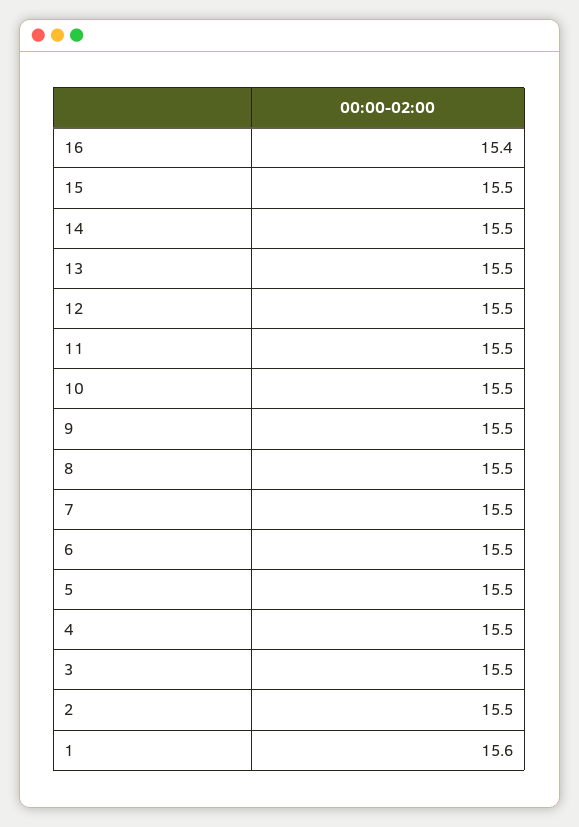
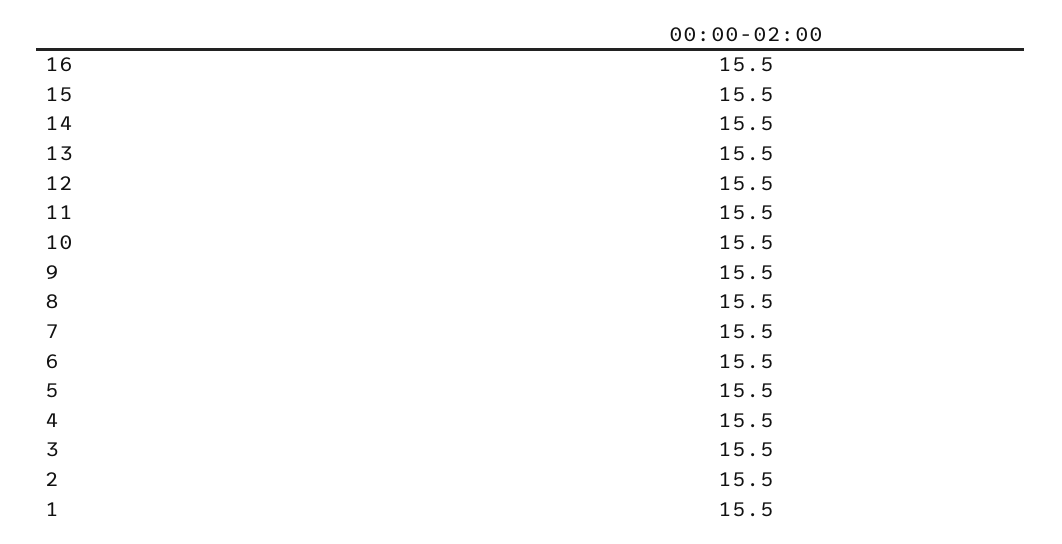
  {
-   "16": 15.4,
+   "16": 15.5,
    "15": 15.5,
    "14": 15.5,
    "13": 15.5,
    "12": 15.5,
    "11": 15.5,
    "10": 15.5,
    "9": 15.5,
    "8": 15.5,
    "7": 15.5,
    "6": 15.5,
    "5": 15.5,
    "4": 15.5,
    "3": 15.5,
    "2": 15.5,
-   "1": 15.6
+   "1": 15.5
  }

